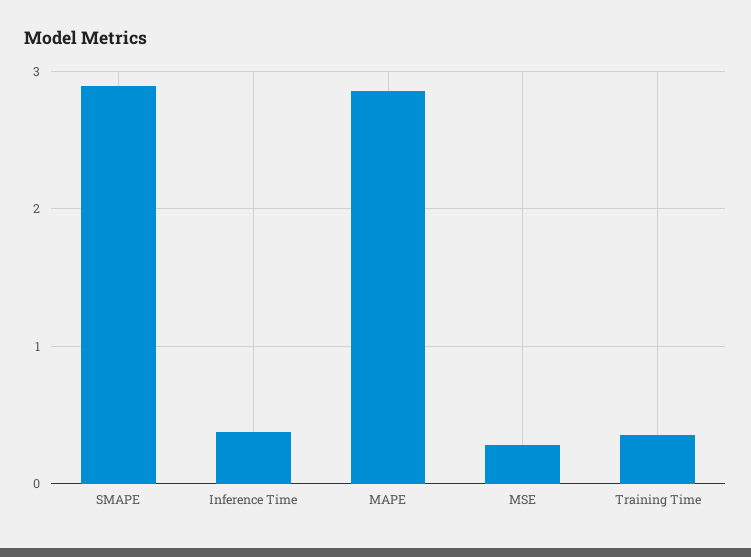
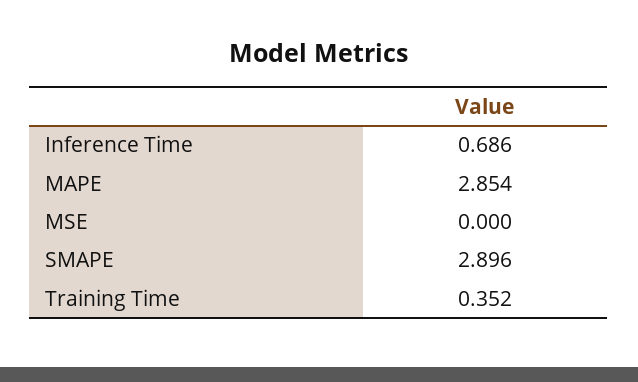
  {
    "SMAPE": 2.896,
-   "Inference Time": 0.4,
+   "Inference Time": 0.686,
    "MAPE": 2.854,
-   "MSE": 0.3,
+   "MSE": 0,
    "Training Time": 0.352
  }

